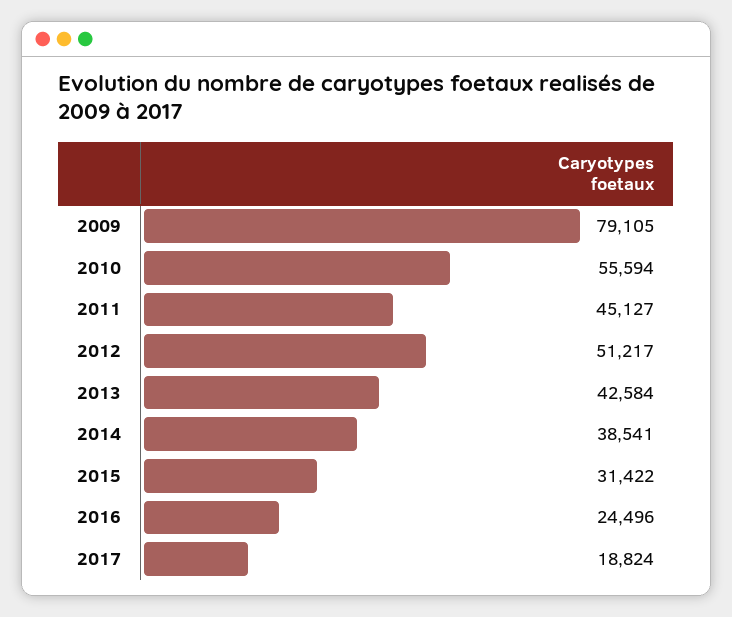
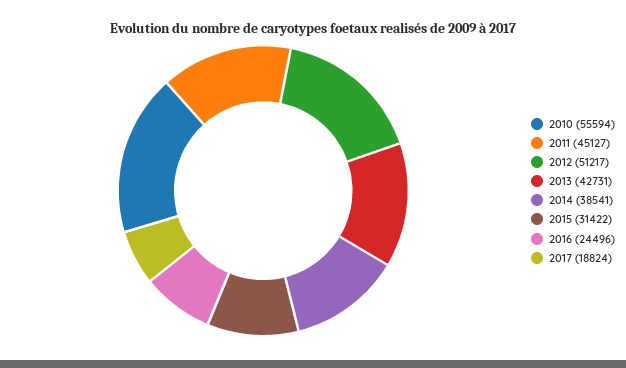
  {
-   "2009": 79105,
    "2010": 55594,
    "2011": 45127,
    "2012": 51217,
-   "2013": 42584,
+   "2013": 42731,
    "2014": 38541,
    "2015": 31422,
    "2016": 24496,
    "2017": 18824
  }

